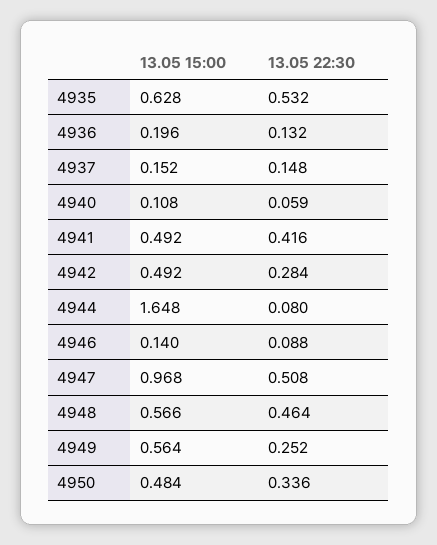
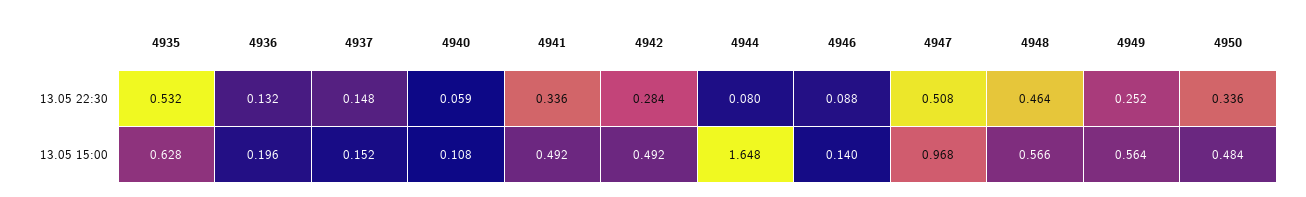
  {
    "13.05 15:00": {
      "4935": 0.628,
      "4936": 0.196,
      "4937": 0.152,
      "4940": 0.108,
      "4941": 0.492,
      "4942": 0.492,
      "4944": 1.648,
      "4946": 0.14,
      "4947": 0.968,
      "4948": 0.566,
      "4949": 0.564,
      "4950": 0.484
    },
    "13.05 22:30": {
      "4935": 0.532,
      "4936": 0.132,
      "4937": 0.148,
      "4940": 0.059,
-     "4941": 0.416,
+     "4941": 0.336,
      "4942": 0.284,
      "4944": 0.08,
      "4946": 0.088,
      "4947": 0.508,
      "4948": 0.464,
      "4949": 0.252,
      "4950": 0.336
    }
  }

